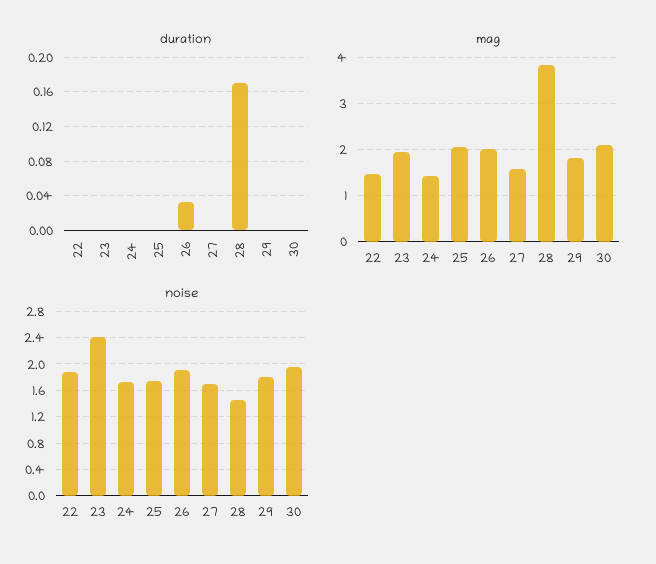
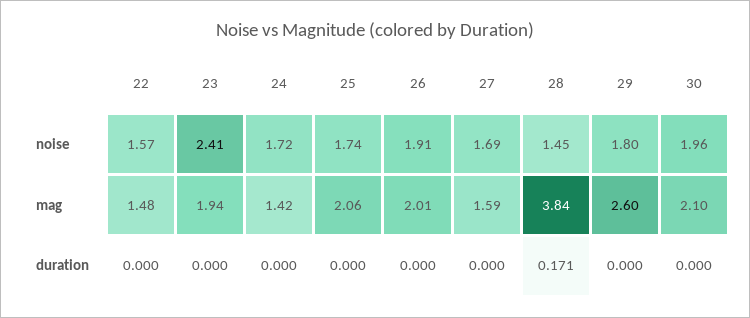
  {
    "duration": {
      "22": 0,
      "23": 0,
      "24": 0,
      "25": 0,
-     "26": 0.03,
+     "26": 0,
      "27": 0,
      "28": 0.171,
      "29": 0,
      "30": 0
    },
    "mag": {
      "22": 1.48,
      "23": 1.94,
      "24": 1.42,
      "25": 2.06,
      "26": 2.01,
      "27": 1.59,
      "28": 3.84,
-     "29": 1.8,
+     "29": 2.6,
      "30": 2.1
    },
    "noise": {
-     "22": 1.9,
+     "22": 1.57,
      "23": 2.41,
      "24": 1.72,
      "25": 1.74,
      "26": 1.91,
      "27": 1.69,
      "28": 1.45,
      "29": 1.8,
      "30": 1.96
    }
  }

